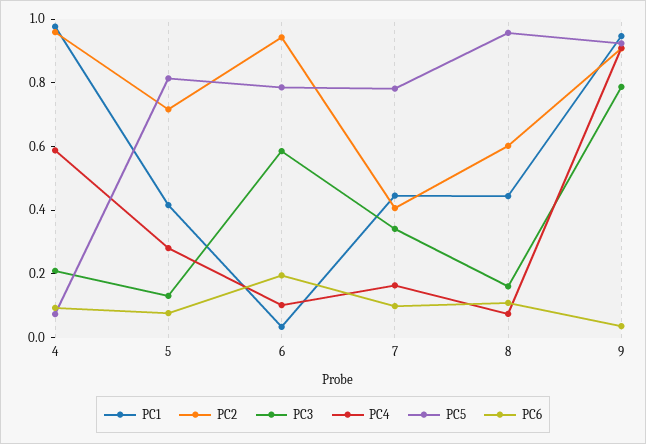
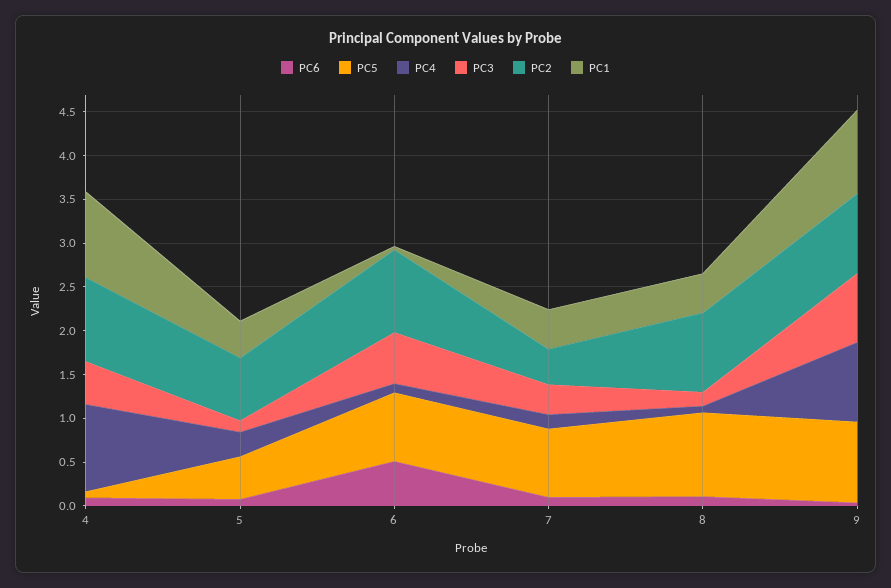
  {
    "PC1": {
      "4": 1,
      "5": 0.4,
      "6": 0.05,
      "7": 0.45,
      "8": 0.45,
      "9": 0.95
    },
    "PC2": {
      "4": 0.95,
      "5": 0.7,
      "6": 0.95,
      "7": 0.4,
-     "8": 0.6,
+     "8": 0.9,
      "9": 0.9
    },
    "PC3": {
-     "4": 0.2,
+     "4": 0.5,
      "5": 0.15,
      "6": 0.6,
      "7": 0.35,
      "8": 0.15,
      "9": 0.8
    },
    "PC4": {
-     "4": 0.6,
+     "4": 1,
      "5": 0.3,
      "6": 0.1,
      "7": 0.15,
      "8": 0.05,
      "9": 0.9
    },
    "PC5": {
      "4": 0.05,
-     "5": 0.8,
+     "5": 0.5,
      "6": 0.8,
      "7": 0.8,
      "8": 0.95,
      "9": 0.9
    },
    "PC6": {
      "4": 0.1,
      "5": 0.1,
-     "6": 0.2,
+     "6": 0.5,
      "7": 0.1,
      "8": 0.1,
      "9": 0.05
    }
  }

